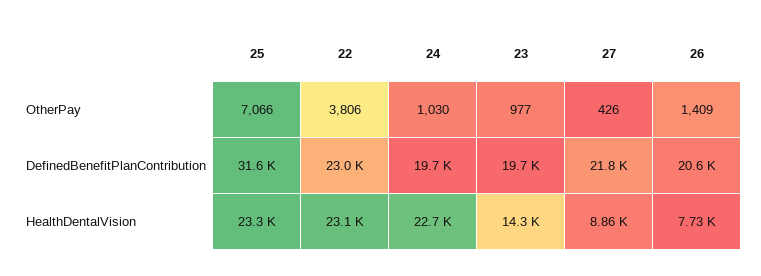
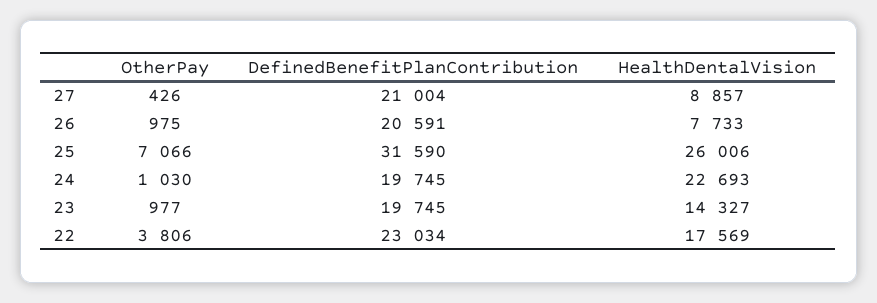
  {
    "25": {
      "OtherPay": 7066,
      "DefinedBenefitPlanContribution": 31590,
-     "HealthDentalVision": 23300
+     "HealthDentalVision": 26006
    },
    "22": {
      "OtherPay": 3806,
      "DefinedBenefitPlanContribution": 23034,
-     "HealthDentalVision": 23100
+     "HealthDentalVision": 17569
    },
    "24": {
      "OtherPay": 1030,
      "DefinedBenefitPlanContribution": 19745,
      "HealthDentalVision": 22693
    },
    "23": {
      "OtherPay": 977,
      "DefinedBenefitPlanContribution": 19745,
      "HealthDentalVision": 14327
    },
    "27": {
      "OtherPay": 426,
-     "DefinedBenefitPlanContribution": 21800,
+     "DefinedBenefitPlanContribution": 21004,
      "HealthDentalVision": 8857
    },
    "26": {
-     "OtherPay": 1409,
+     "OtherPay": 975,
      "DefinedBenefitPlanContribution": 20591,
      "HealthDentalVision": 7733
    }
  }

